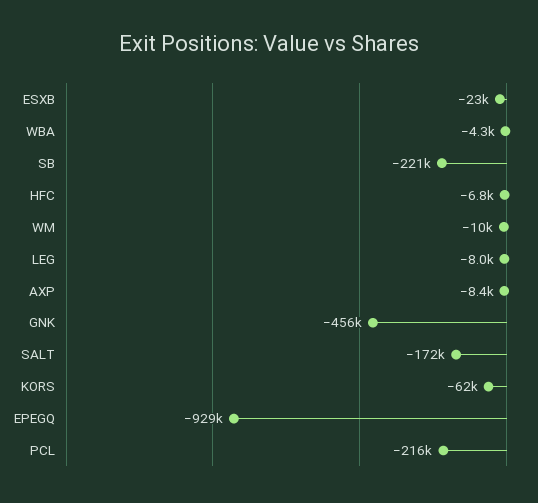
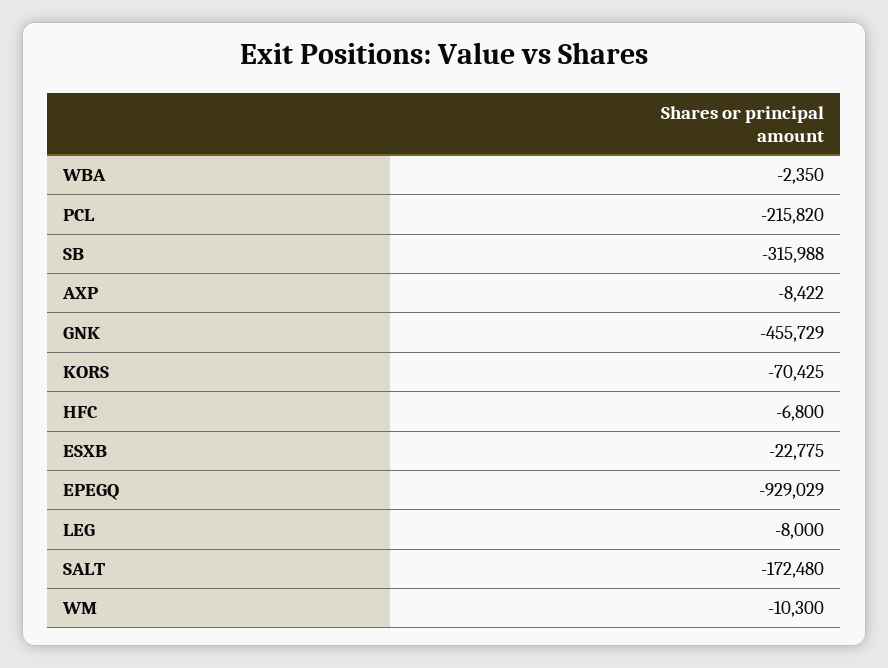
  {
    "ESXB": -22775,
-   "WBA": -4300,
+   "WBA": -2350,
-   "SB": -221000,
+   "SB": -315988,
    "HFC": -6800,
    "WM": -10300,
    "LEG": -8000,
    "AXP": -8422,
    "GNK": -455729,
    "SALT": -172480,
-   "KORS": -62000,
+   "KORS": -70425,
    "EPEGQ": -929029,
    "PCL": -215820
  }

